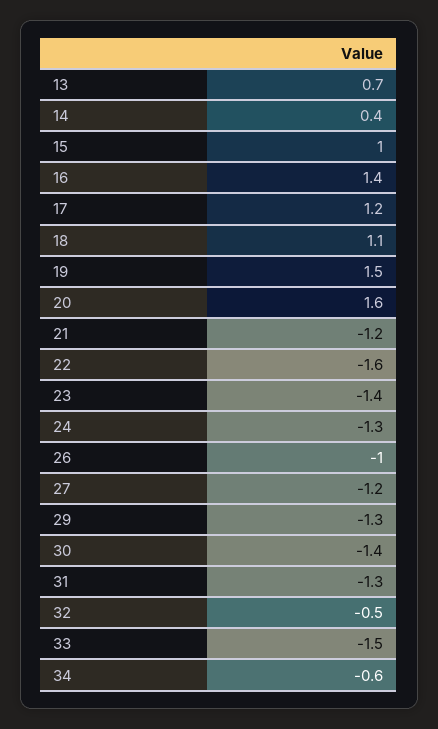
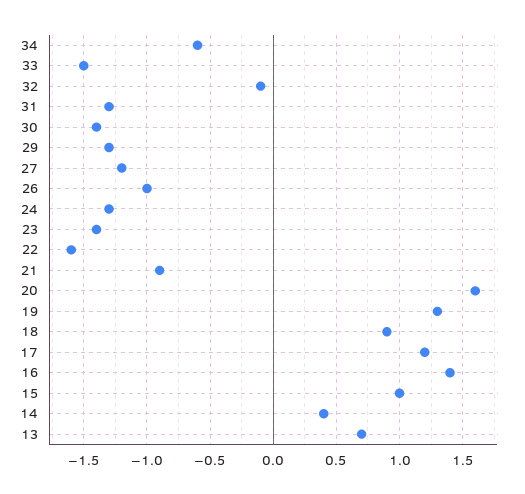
  {
    "13": 0.7,
    "14": 0.4,
    "15": 1,
    "16": 1.4,
    "17": 1.2,
-   "18": 1.1,
+   "18": 0.9,
-   "19": 1.5,
+   "19": 1.3,
    "20": 1.6,
-   "21": -1.2,
+   "21": -0.9,
    "22": -1.6,
    "23": -1.4,
    "24": -1.3,
    "26": -1,
    "27": -1.2,
    "29": -1.3,
    "30": -1.4,
    "31": -1.3,
-   "32": -0.5,
+   "32": -0.1,
    "33": -1.5,
    "34": -0.6
  }

